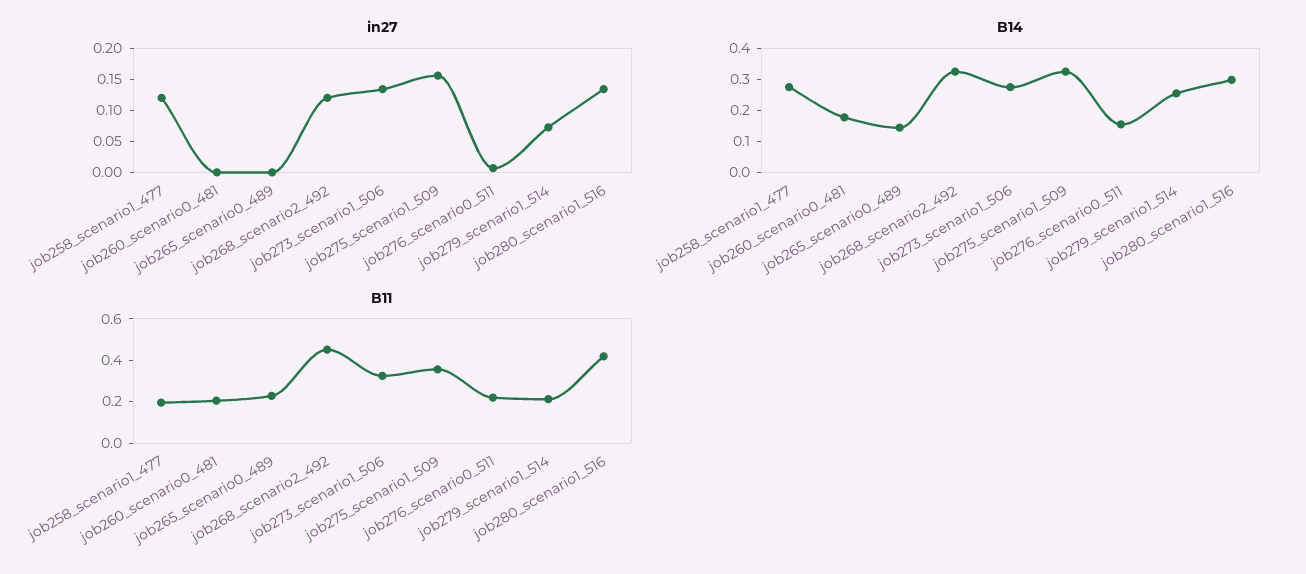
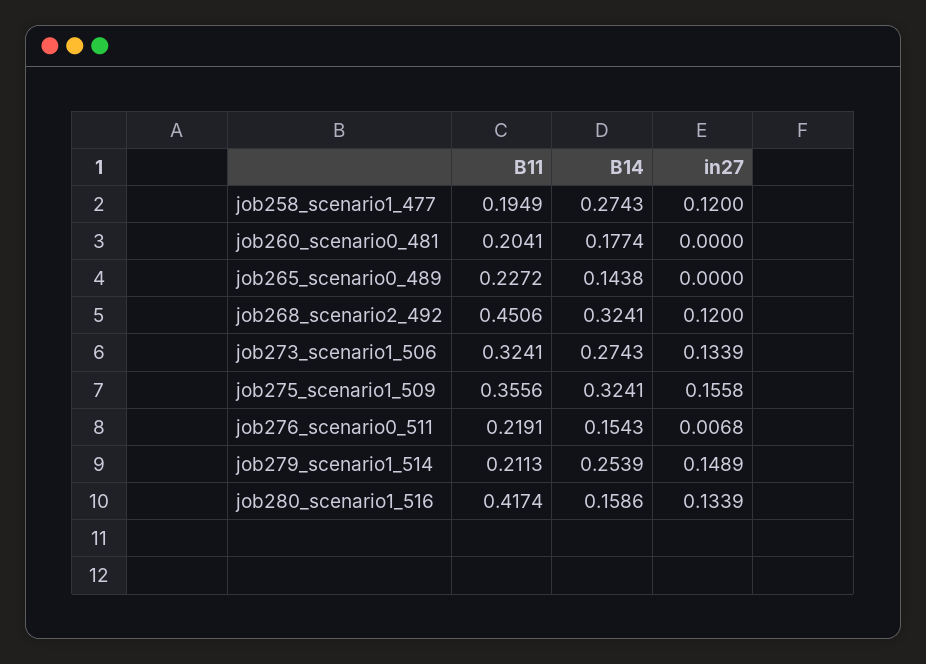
  {
    "in27": {
      "job258_scenario1_477": 0.12,
      "job260_scenario0_481": 0,
      "job265_scenario0_489": 0,
      "job268_scenario2_492": 0.12,
      "job273_scenario1_506": 0.1339,
      "job275_scenario1_509": 0.1558,
      "job276_scenario0_511": 0.0068,
-     "job279_scenario1_514": 0.075,
+     "job279_scenario1_514": 0.1489,
      "job280_scenario1_516": 0.1339
    },
    "B14": {
      "job258_scenario1_477": 0.2743,
      "job260_scenario0_481": 0.1774,
      "job265_scenario0_489": 0.1438,
      "job268_scenario2_492": 0.3241,
      "job273_scenario1_506": 0.2743,
      "job275_scenario1_509": 0.3241,
      "job276_scenario0_511": 0.1543,
      "job279_scenario1_514": 0.2539,
-     "job280_scenario1_516": 0.3
+     "job280_scenario1_516": 0.1586
    },
    "B11": {
      "job258_scenario1_477": 0.1949,
      "job260_scenario0_481": 0.2041,
      "job265_scenario0_489": 0.2272,
      "job268_scenario2_492": 0.4506,
      "job273_scenario1_506": 0.3241,
      "job275_scenario1_509": 0.3556,
      "job276_scenario0_511": 0.2191,
      "job279_scenario1_514": 0.2113,
      "job280_scenario1_516": 0.4174
    }
  }

